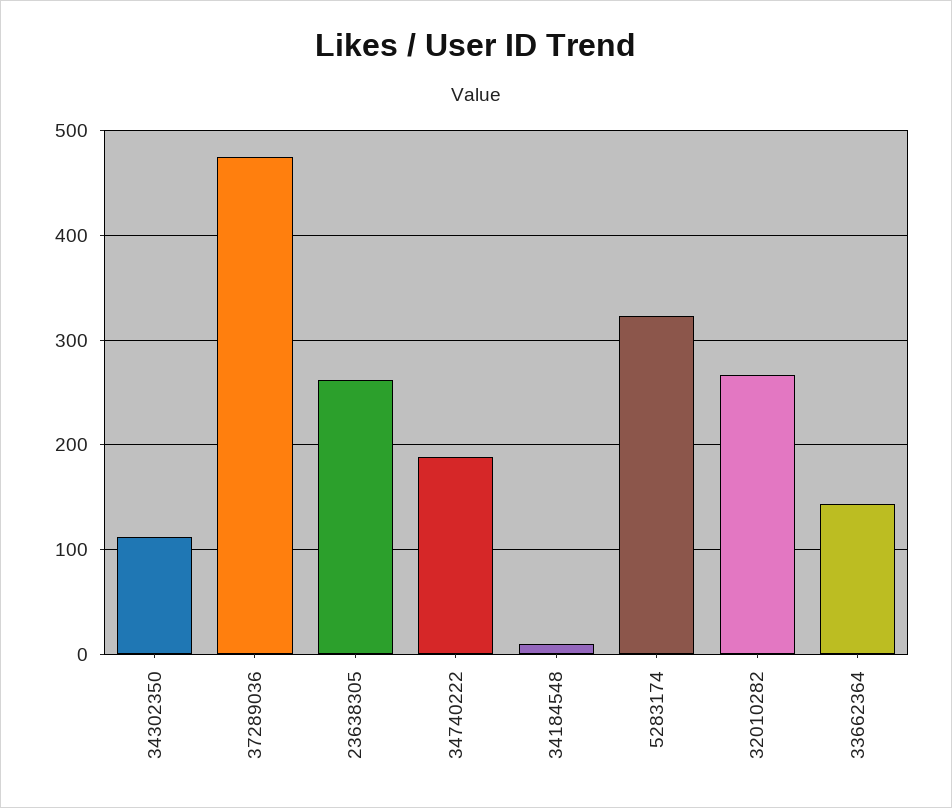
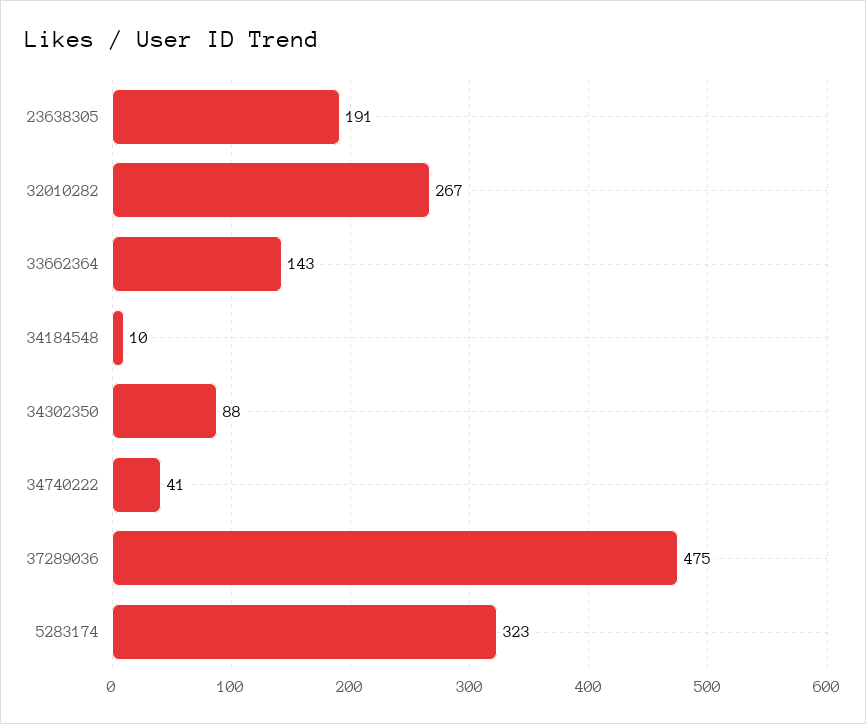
  {
-   "34302350": 110,
+   "34302350": 88,
    "37289036": 475,
-   "23638305": 260,
+   "23638305": 191,
-   "34740222": 190,
+   "34740222": 41,
    "34184548": 10,
    "5283174": 323,
    "32010282": 267,
    "33662364": 143
  }

